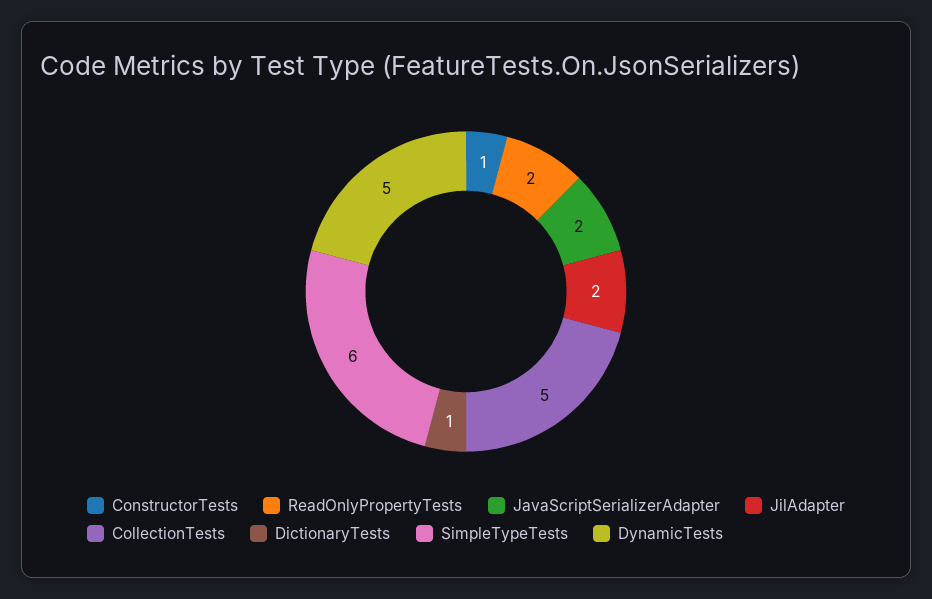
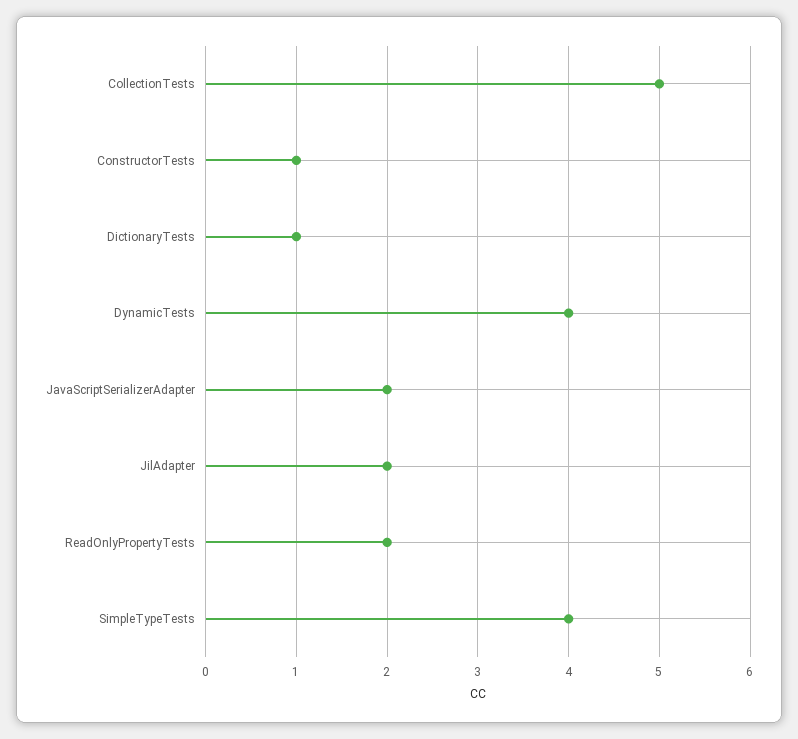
  {
    "ConstructorTests": 1,
    "ReadOnlyPropertyTests": 2,
    "JavaScriptSerializerAdapter": 2,
    "JilAdapter": 2,
    "CollectionTests": 5,
    "DictionaryTests": 1,
-   "SimpleTypeTests": 6,
+   "SimpleTypeTests": 4,
-   "DynamicTests": 5
+   "DynamicTests": 4
  }

